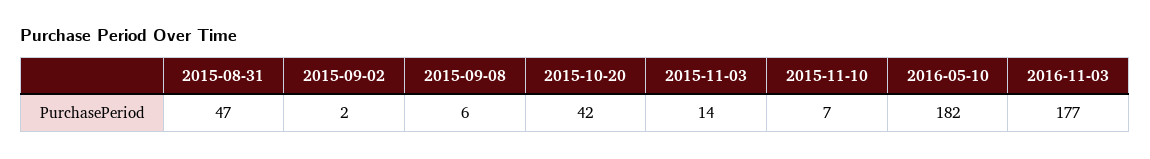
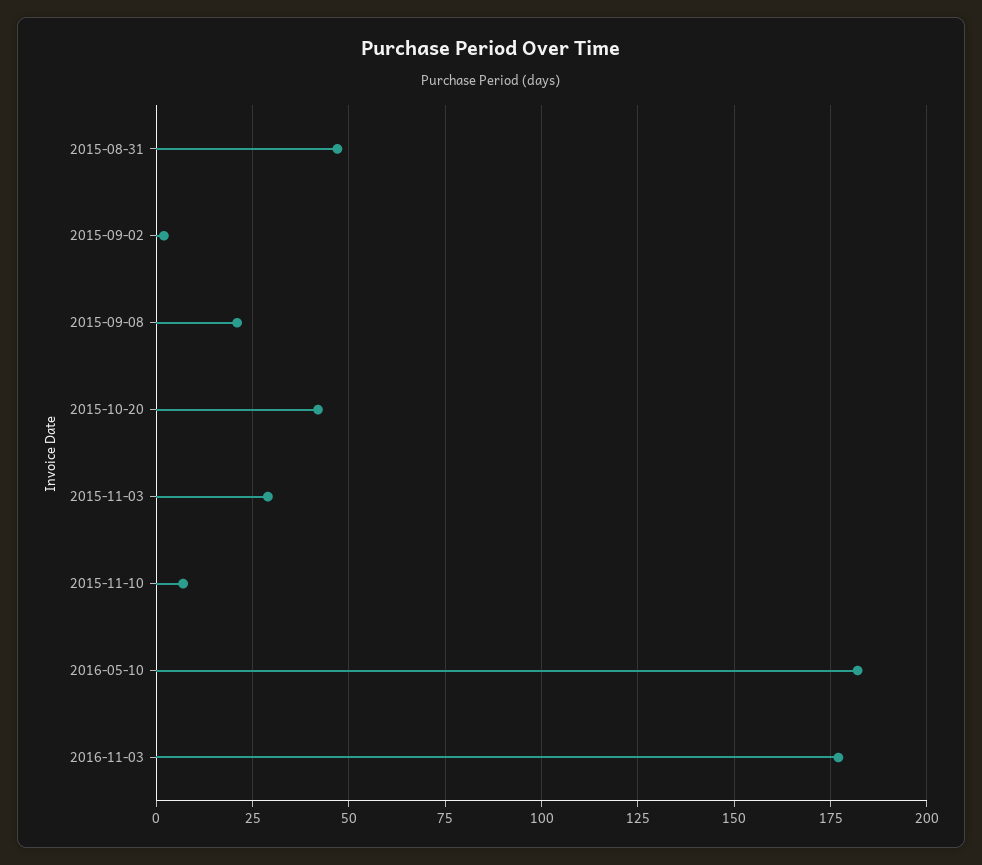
  {
    "2015-08-31": 47,
    "2015-09-02": 2,
-   "2015-09-08": 6,
+   "2015-09-08": 20,
    "2015-10-20": 42,
-   "2015-11-03": 14,
+   "2015-11-03": 30,
    "2015-11-10": 7,
    "2016-05-10": 182,
    "2016-11-03": 177
  }

